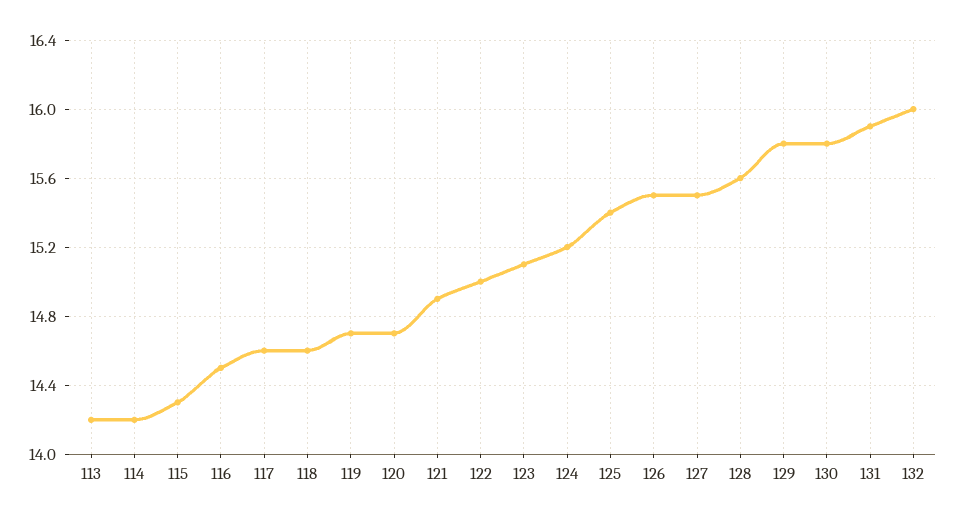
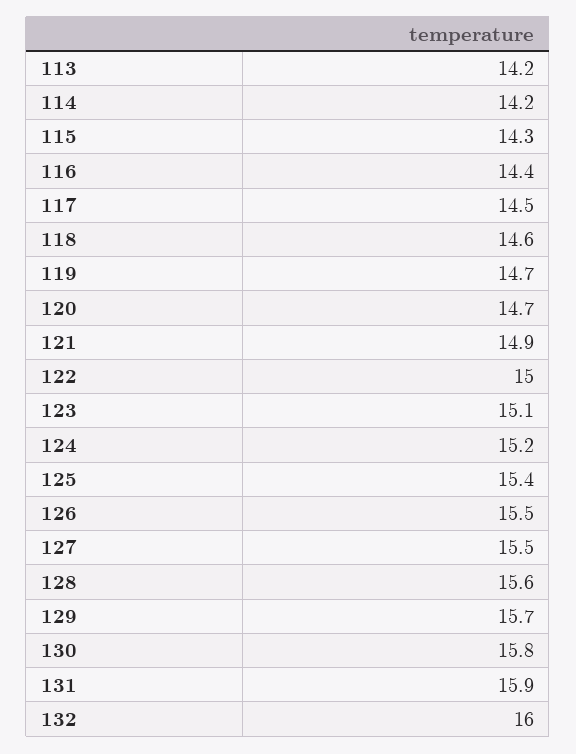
  {
    "113": 14.2,
    "114": 14.2,
    "115": 14.3,
-   "116": 14.5,
+   "116": 14.4,
-   "117": 14.6,
+   "117": 14.5,
    "118": 14.6,
    "119": 14.7,
    "120": 14.7,
    "121": 14.9,
    "122": 15,
    "123": 15.1,
    "124": 15.2,
    "125": 15.4,
    "126": 15.5,
    "127": 15.5,
    "128": 15.6,
-   "129": 15.8,
+   "129": 15.7,
    "130": 15.8,
    "131": 15.9,
    "132": 16
  }

